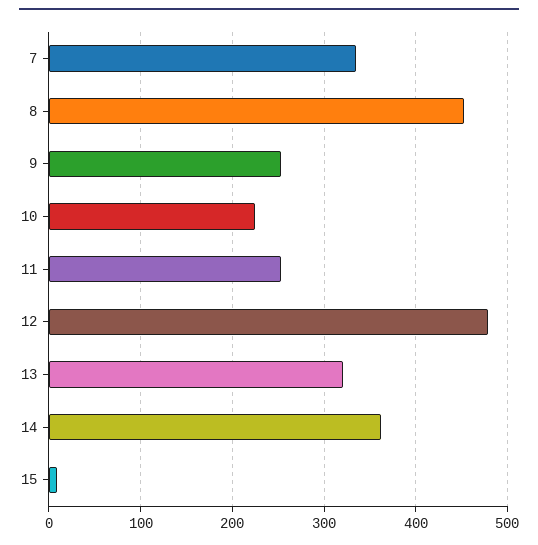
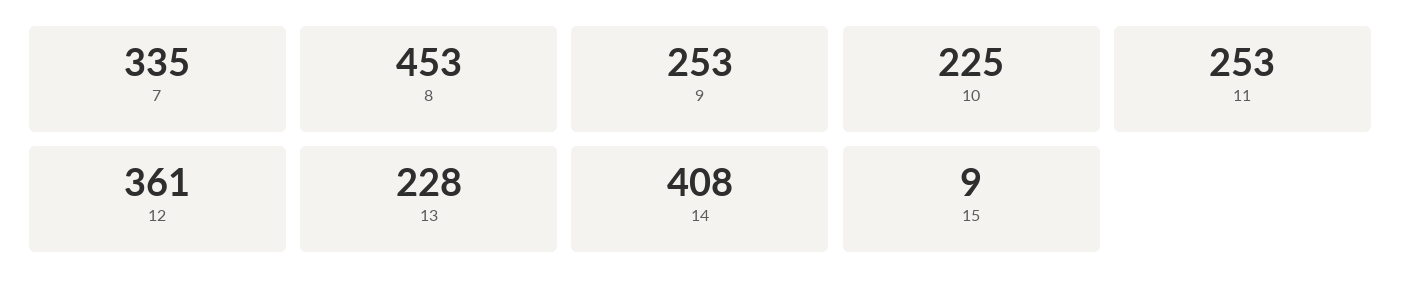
  {
    "7": 335,
    "8": 453,
    "9": 253,
    "10": 225,
    "11": 253,
-   "12": 480,
+   "12": 361,
-   "13": 320,
+   "13": 228,
-   "14": 360,
+   "14": 408,
    "15": 9
  }

